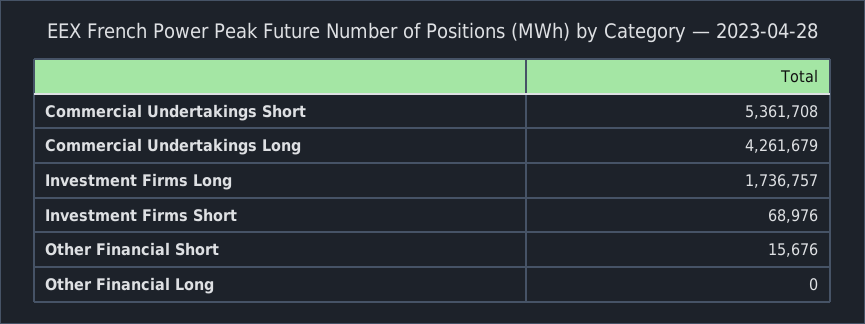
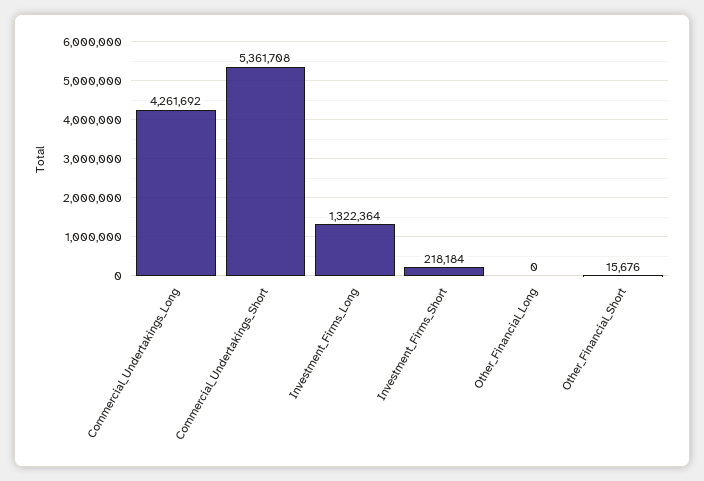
  {
    "Commercial Undertakings Short": 5361708,
-   "Commercial Undertakings Long": 4261679,
+   "Commercial Undertakings Long": 4261692,
-   "Investment Firms Long": 1736757,
+   "Investment Firms Long": 1322364,
-   "Investment Firms Short": 68976,
+   "Investment Firms Short": 218184,
    "Other Financial Short": 15676,
    "Other Financial Long": 0
  }

